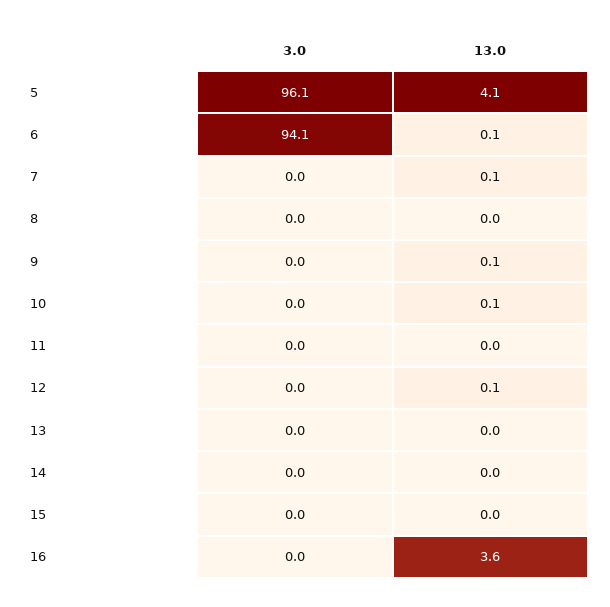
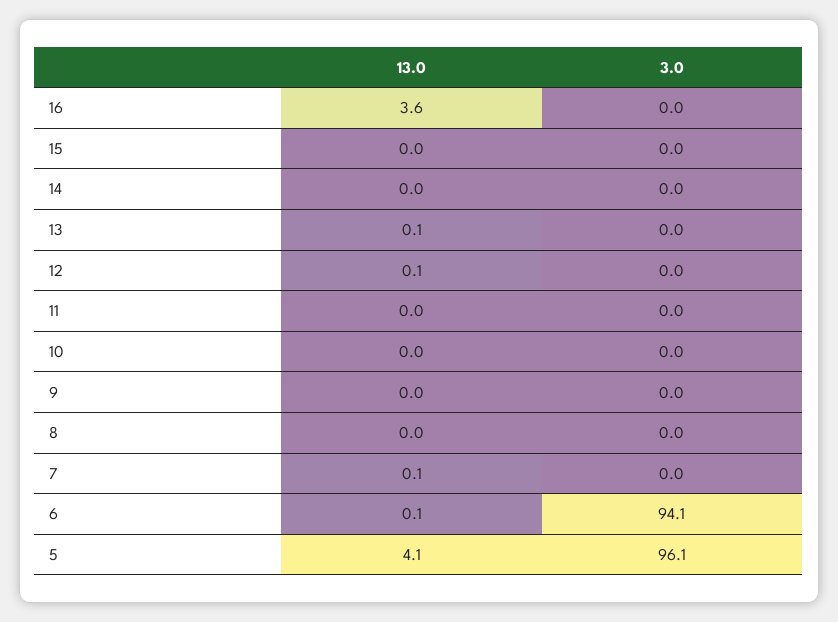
  {
    "3.0": {
      "5": 96.1,
      "6": 94.1,
      "7": 0,
      "8": 0,
      "9": 0,
      "10": 0,
      "11": 0,
      "12": 0,
      "13": 0,
      "14": 0,
      "15": 0,
      "16": 0
    },
    "13.0": {
      "5": 4.1,
      "6": 0.1,
      "7": 0.1,
      "8": 0,
-     "9": 0.1,
+     "9": 0,
-     "10": 0.1,
+     "10": 0,
      "11": 0,
      "12": 0.1,
-     "13": 0,
+     "13": 0.1,
      "14": 0,
      "15": 0,
      "16": 3.6
    }
  }

